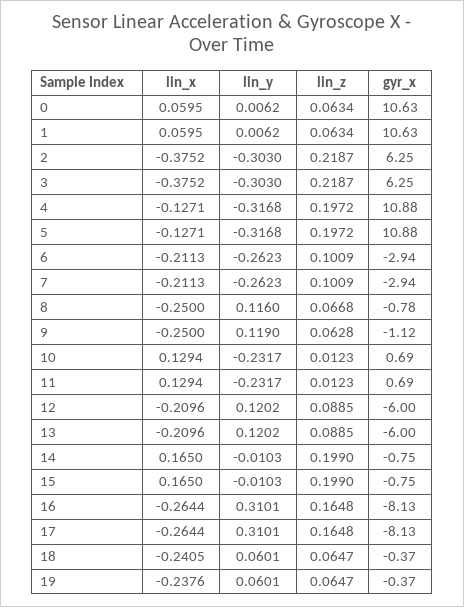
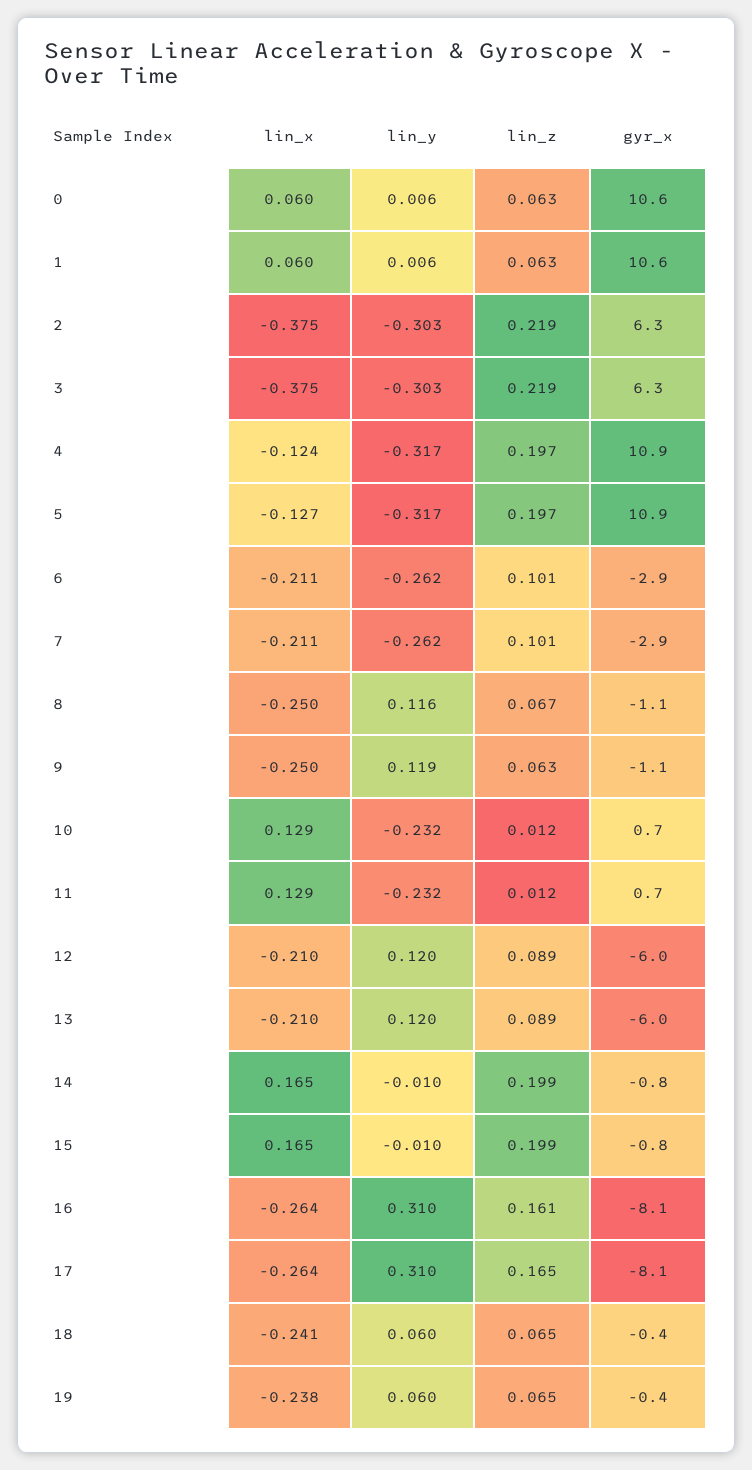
  {
    "lin_x": {
      "0": 0.0595,
      "1": 0.0595,
      "2": -0.3752,
      "3": -0.3752,
-     "4": -0.1271,
+     "4": -0.124,
      "5": -0.1271,
      "6": -0.2113,
      "7": -0.2113,
      "8": -0.25,
      "9": -0.25,
      "10": 0.1294,
      "11": 0.1294,
      "12": -0.2096,
      "13": -0.2096,
      "14": 0.165,
      "15": 0.165,
      "16": -0.2644,
      "17": -0.2644,
      "18": -0.2405,
      "19": -0.2376
    },
    "lin_y": {
      "0": 0.0062,
      "1": 0.0062,
      "2": -0.303,
      "3": -0.303,
      "4": -0.3168,
      "5": -0.3168,
      "6": -0.2623,
      "7": -0.2623,
      "8": 0.116,
      "9": 0.119,
      "10": -0.2317,
      "11": -0.2317,
      "12": 0.1202,
      "13": 0.1202,
      "14": -0.0103,
      "15": -0.0103,
      "16": 0.3101,
      "17": 0.3101,
      "18": 0.0601,
      "19": 0.0601
    },
    "lin_z": {
      "0": 0.0634,
      "1": 0.0634,
      "2": 0.2187,
      "3": 0.2187,
      "4": 0.1972,
      "5": 0.1972,
      "6": 0.1009,
      "7": 0.1009,
      "8": 0.0668,
      "9": 0.0628,
      "10": 0.0123,
      "11": 0.0123,
      "12": 0.0885,
      "13": 0.0885,
      "14": 0.199,
      "15": 0.199,
-     "16": 0.1648,
+     "16": 0.161,
      "17": 0.1648,
      "18": 0.0647,
      "19": 0.0647
    },
    "gyr_x": {
      "0": 10.63,
      "1": 10.63,
      "2": 6.25,
      "3": 6.25,
      "4": 10.88,
      "5": 10.88,
      "6": -2.94,
      "7": -2.94,
-     "8": -0.78,
+     "8": -1.1,
      "9": -1.12,
      "10": 0.69,
      "11": 0.69,
      "12": -6,
      "13": -6,
      "14": -0.75,
      "15": -0.75,
      "16": -8.13,
      "17": -8.13,
      "18": -0.37,
      "19": -0.37
    }
  }

